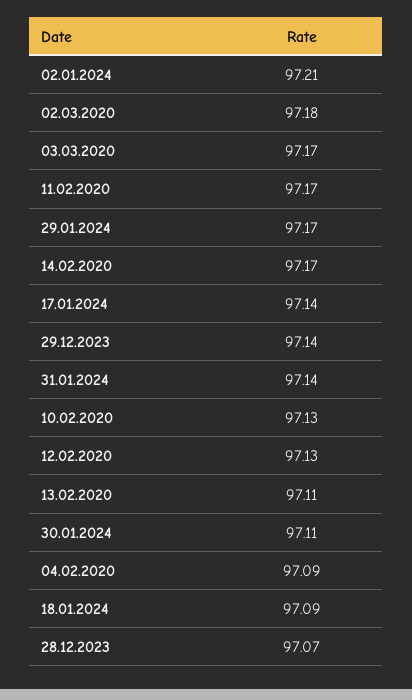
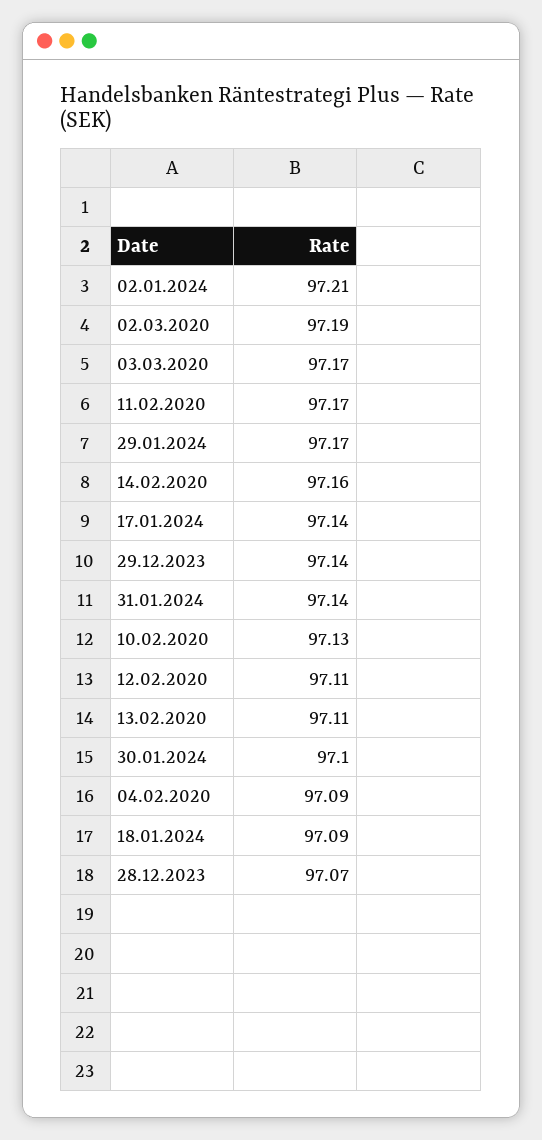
  {
    "02.01.2024": 97.21,
-   "02.03.2020": 97.18,
+   "02.03.2020": 97.19,
    "03.03.2020": 97.17,
    "11.02.2020": 97.17,
    "29.01.2024": 97.17,
-   "14.02.2020": 97.17,
+   "14.02.2020": 97.16,
    "17.01.2024": 97.14,
    "29.12.2023": 97.14,
    "31.01.2024": 97.14,
    "10.02.2020": 97.13,
-   "12.02.2020": 97.13,
+   "12.02.2020": 97.11,
    "13.02.2020": 97.11,
-   "30.01.2024": 97.11,
+   "30.01.2024": 97.1,
    "04.02.2020": 97.09,
    "18.01.2024": 97.09,
    "28.12.2023": 97.07
  }

